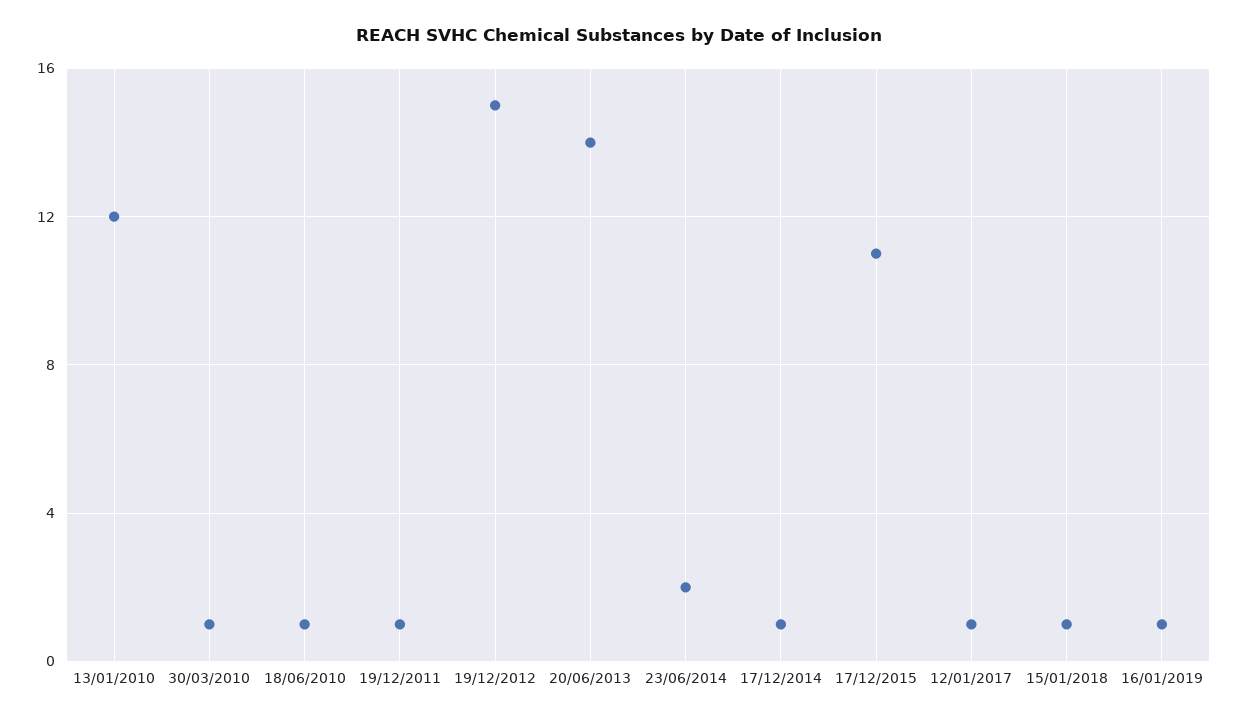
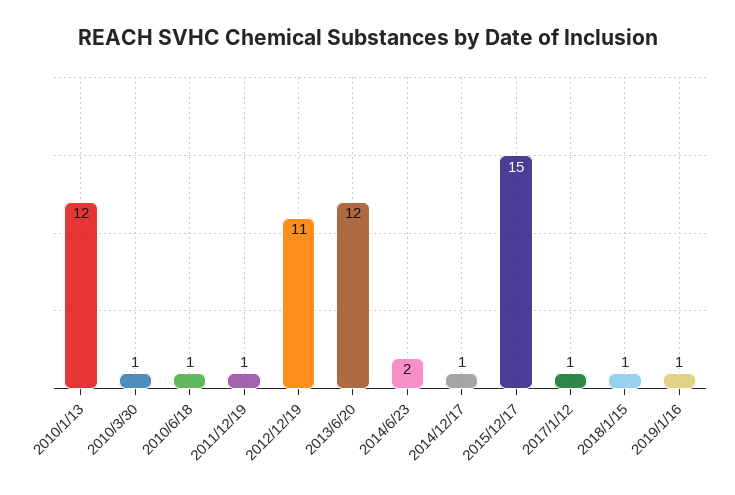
  {
    "13/01/2010": 12,
    "30/03/2010": 1,
    "18/06/2010": 1,
    "19/12/2011": 1,
-   "19/12/2012": 15,
+   "19/12/2012": 11,
-   "20/06/2013": 14,
+   "20/06/2013": 12,
    "23/06/2014": 2,
    "17/12/2014": 1,
-   "17/12/2015": 11,
+   "17/12/2015": 15,
    "12/01/2017": 1,
    "15/01/2018": 1,
    "16/01/2019": 1
  }

